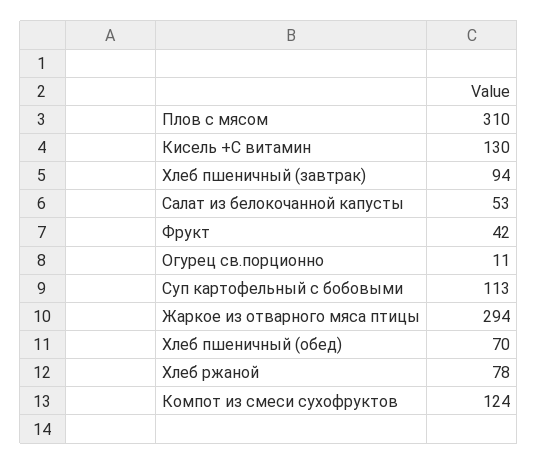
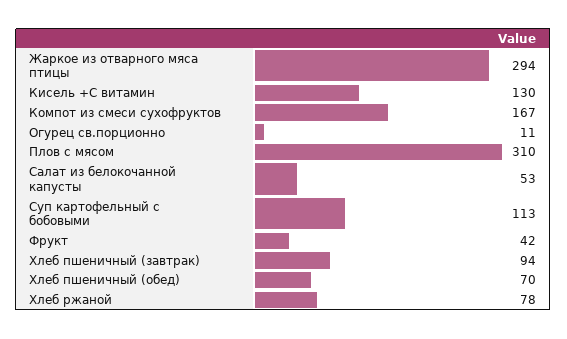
  {
    "Плов с мясом": 310,
    "Кисель +С витамин": 130,
    "Хлеб пшеничный (завтрак)": 94,
    "Салат из белокочанной капусты": 53,
    "Фрукт": 42,
    "Огурец св.порционно": 11,
    "Суп картофельный с бобовыми": 113,
    "Жаркое из отварного мяса птицы": 294,
    "Хлеб пшеничный (обед)": 70,
    "Хлеб ржаной": 78,
-   "Компот из смеси сухофруктов": 124
+   "Компот из смеси сухофруктов": 167
  }

